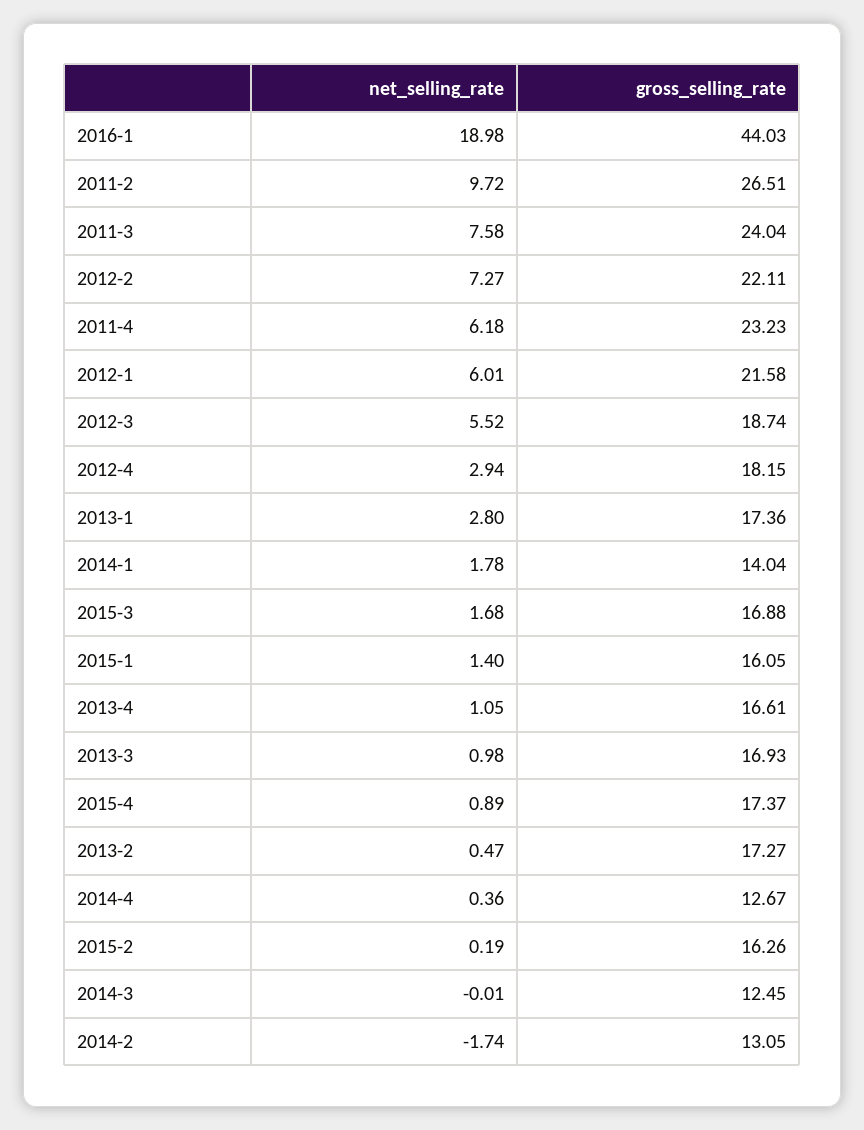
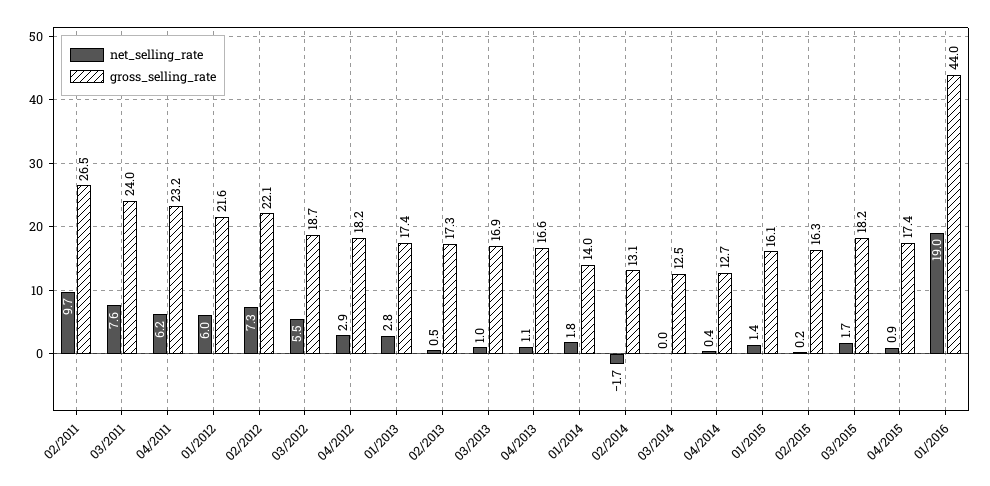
  {
    "net_selling_rate": {
      "2016-1": 18.98,
      "2011-2": 9.72,
      "2011-3": 7.58,
      "2012-2": 7.27,
      "2011-4": 6.18,
      "2012-1": 6.01,
      "2012-3": 5.52,
      "2012-4": 2.94,
      "2013-1": 2.8,
      "2014-1": 1.78,
      "2015-3": 1.68,
      "2015-1": 1.4,
      "2013-4": 1.05,
      "2013-3": 0.98,
      "2015-4": 0.89,
      "2013-2": 0.47,
      "2014-4": 0.36,
      "2015-2": 0.19,
      "2014-3": -0.01,
      "2014-2": -1.74
    },
    "gross_selling_rate": {
      "2016-1": 44.03,
      "2011-2": 26.51,
      "2011-3": 24.04,
      "2012-2": 22.11,
      "2011-4": 23.23,
      "2012-1": 21.58,
      "2012-3": 18.74,
      "2012-4": 18.15,
      "2013-1": 17.36,
      "2014-1": 14.04,
-     "2015-3": 16.88,
+     "2015-3": 18.2,
      "2015-1": 16.05,
      "2013-4": 16.61,
      "2013-3": 16.93,
      "2015-4": 17.37,
      "2013-2": 17.27,
      "2014-4": 12.67,
      "2015-2": 16.26,
      "2014-3": 12.45,
      "2014-2": 13.05
    }
  }

